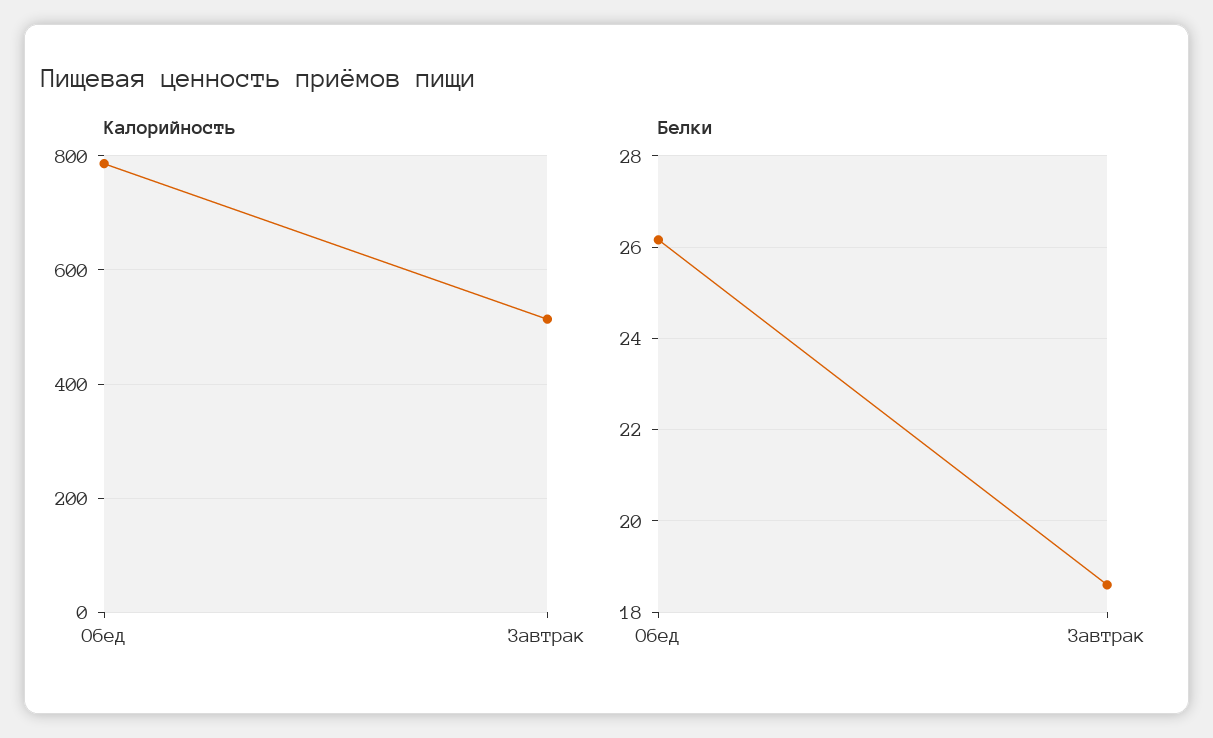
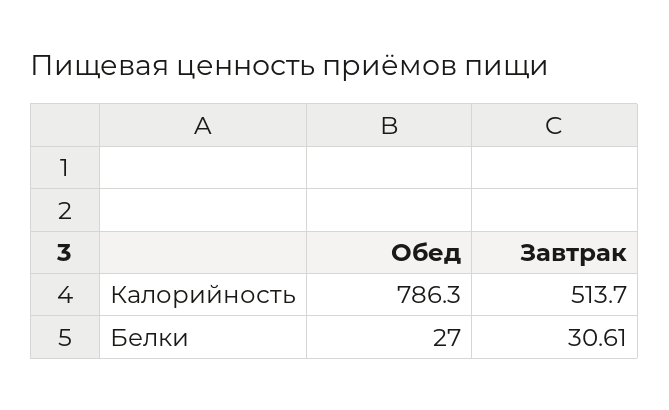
  {
    "Калорийность": {
      "Обед": 786.3,
      "Завтрак": 513.7
    },
    "Белки": {
-     "Обед": 26.2,
+     "Обед": 27,
-     "Завтрак": 18.6
+     "Завтрак": 30.61
    }
  }

